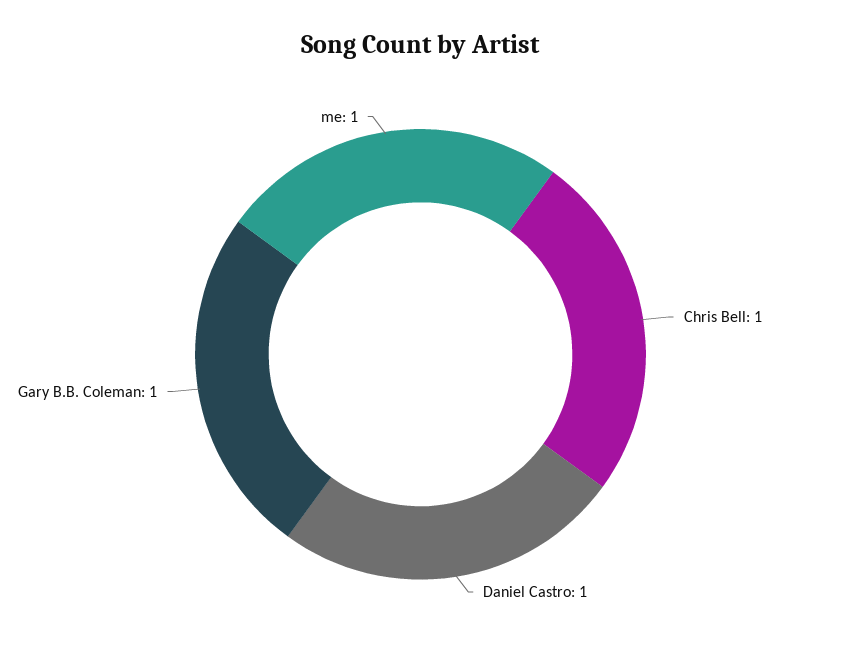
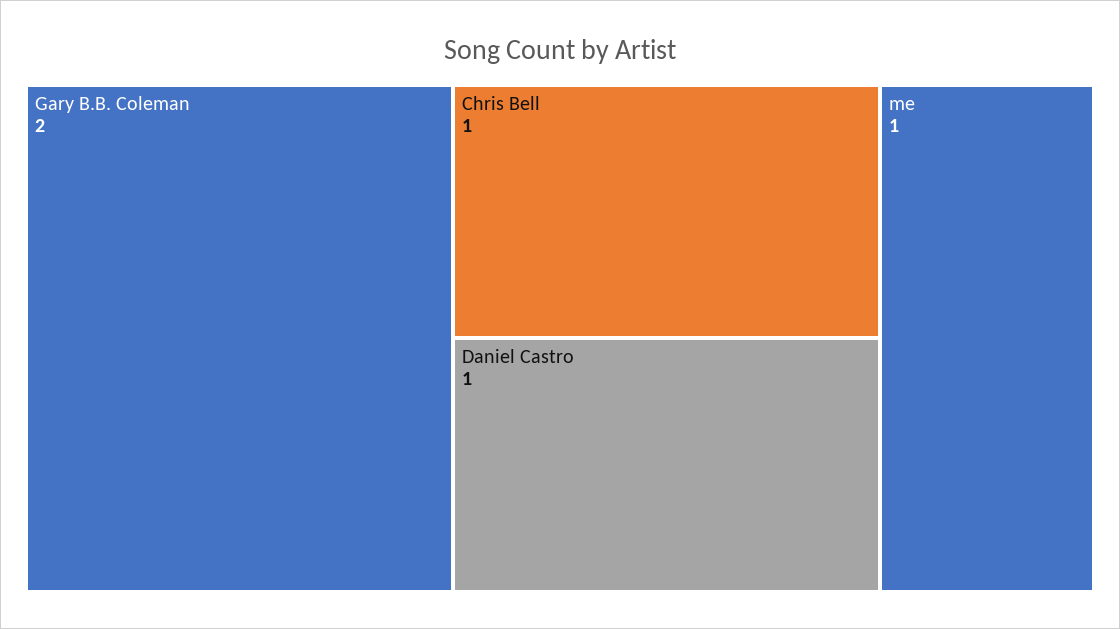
  {
    "Chris Bell": 1,
    "Daniel Castro": 1,
-   "Gary B.B. Coleman": 1,
+   "Gary B.B. Coleman": 2,
    "me": 1
  }

